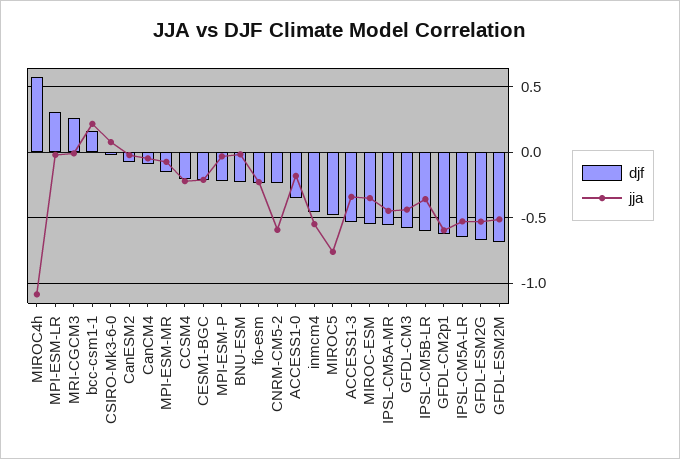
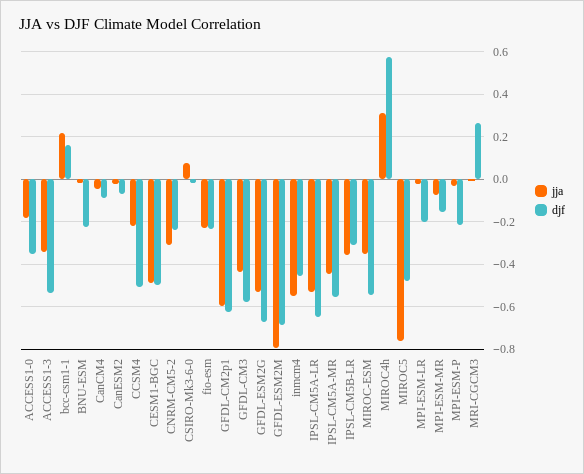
  {
    "djf": {
      "MIROC4h": 0.6,
-     "MPI-ESM-LR": 0.3,
+     "MPI-ESM-LR": -0.2,
      "MRI-CGCM3": 0.25,
      "bcc-csm1-1": 0.15,
      "CSIRO-Mk3-6-0": 0,
      "CanESM2": -0.05,
      "CanCM4": -0.1,
      "MPI-ESM-MR": -0.15,
-     "CCSM4": -0.2,
+     "CCSM4": -0.5,
-     "CESM1-BGC": -0.2,
+     "CESM1-BGC": -0.5,
      "MPI-ESM-P": -0.2,
      "BNU-ESM": -0.25,
      "fio-esm": -0.25,
      "CNRM-CM5-2": -0.25,
      "ACCESS1-0": -0.35,
      "inmcm4": -0.45,
      "MIROC5": -0.5,
      "ACCESS1-3": -0.55,
      "MIROC-ESM": -0.55,
      "IPSL-CM5A-MR": -0.55,
      "GFDL-CM3": -0.6,
-     "IPSL-CM5B-LR": -0.6,
+     "IPSL-CM5B-LR": -0.3,
      "GFDL-CM2p1": -0.6,
      "IPSL-CM5A-LR": -0.65,
      "GFDL-ESM2G": -0.65,
      "GFDL-ESM2M": -0.7
    },
    "jja": {
-     "MIROC4h": -1.1,
+     "MIROC4h": 0.3,
      "MPI-ESM-LR": 0,
      "MRI-CGCM3": 0,
      "bcc-csm1-1": 0.2,
      "CSIRO-Mk3-6-0": 0.1,
      "CanESM2": 0,
      "CanCM4": -0.05,
      "MPI-ESM-MR": -0.05,
      "CCSM4": -0.2,
-     "CESM1-BGC": -0.2,
+     "CESM1-BGC": -0.5,
      "MPI-ESM-P": -0.05,
      "BNU-ESM": 0,
      "fio-esm": -0.25,
-     "CNRM-CM5-2": -0.6,
+     "CNRM-CM5-2": -0.3,
      "ACCESS1-0": -0.2,
      "inmcm4": -0.55,
      "MIROC5": -0.75,
      "ACCESS1-3": -0.35,
      "MIROC-ESM": -0.35,
      "IPSL-CM5A-MR": -0.45,
      "GFDL-CM3": -0.45,
      "IPSL-CM5B-LR": -0.35,
      "GFDL-CM2p1": -0.6,
      "IPSL-CM5A-LR": -0.55,
      "GFDL-ESM2G": -0.55,
-     "GFDL-ESM2M": -0.5
+     "GFDL-ESM2M": -0.8
    }
  }

